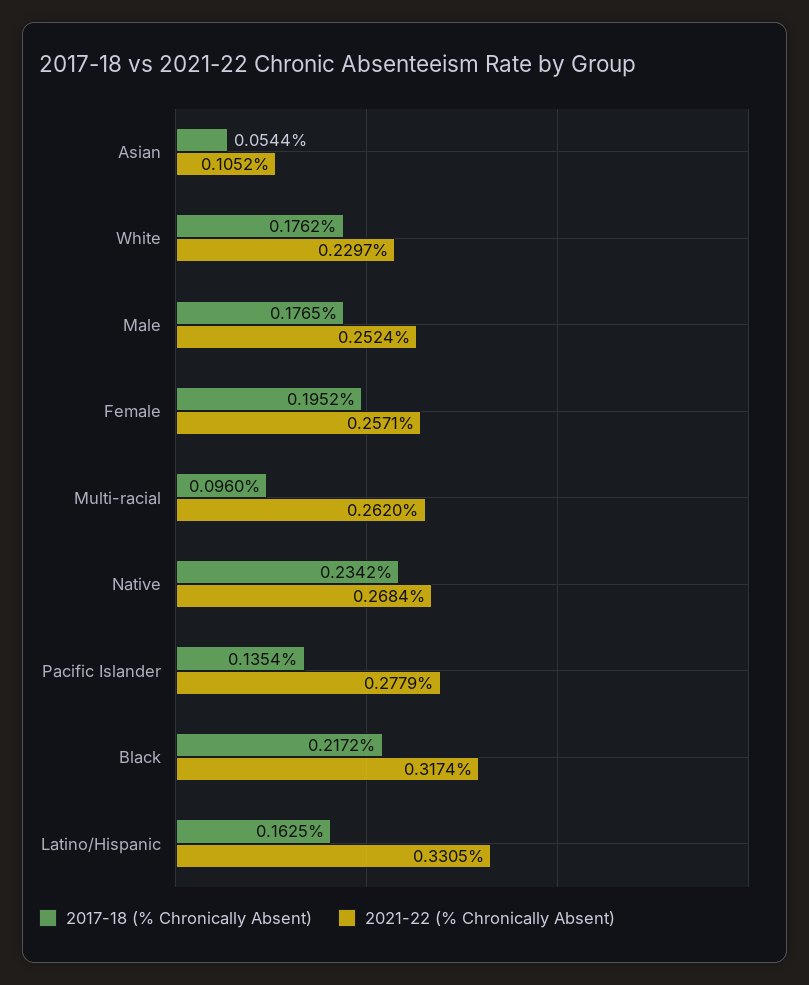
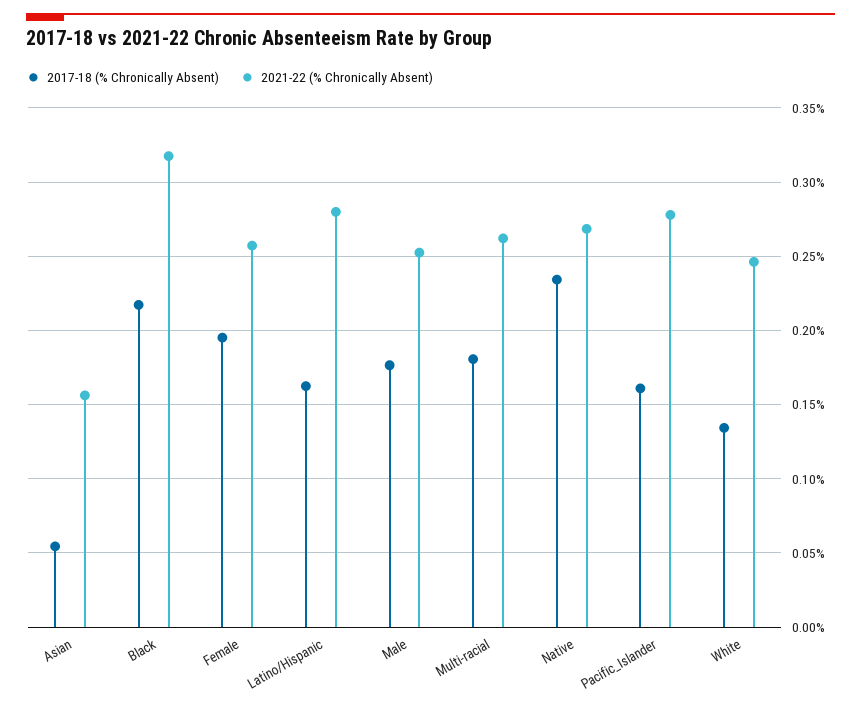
  {
    "2017-18 (% Chronically Absent)": {
      "Asian": 0.0544,
-     "White": 0.1762,
+     "White": 0.135,
      "Male": 0.1765,
      "Female": 0.1952,
-     "Multi-racial": 0.096,
+     "Multi-racial": 0.18,
      "Native": 0.2342,
-     "Pacific Islander": 0.1354,
+     "Pacific Islander": 0.16,
      "Black": 0.2172,
      "Latino/Hispanic": 0.1625
    },
    "2021-22 (% Chronically Absent)": {
-     "Asian": 0.1052,
+     "Asian": 0.155,
-     "White": 0.2297,
+     "White": 0.245,
      "Male": 0.2524,
      "Female": 0.2571,
      "Multi-racial": 0.262,
      "Native": 0.2684,
      "Pacific Islander": 0.2779,
      "Black": 0.3174,
-     "Latino/Hispanic": 0.3305
+     "Latino/Hispanic": 0.28
    }
  }

